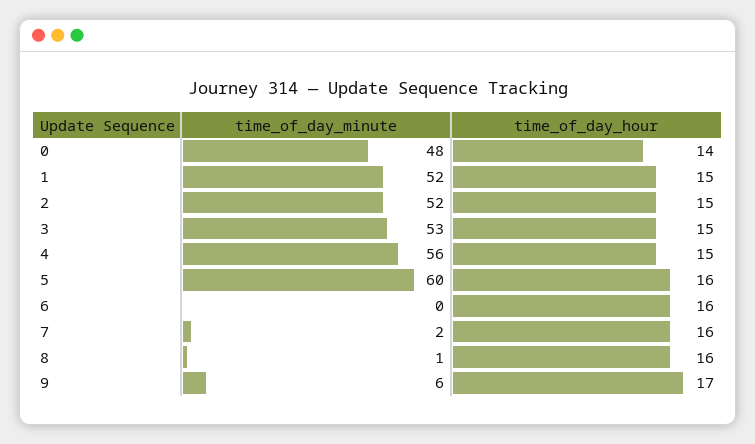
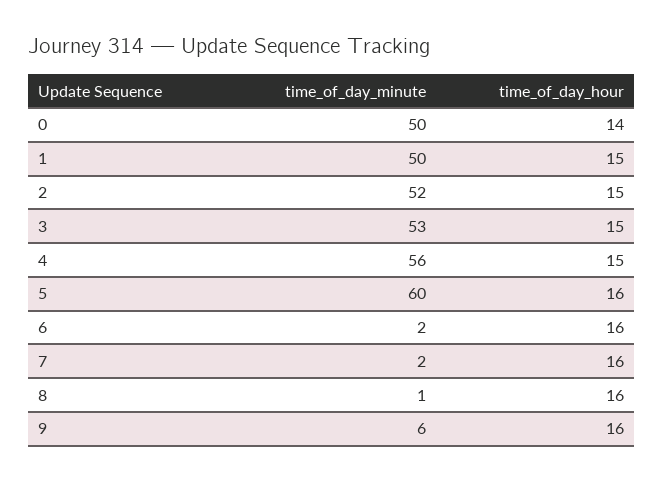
  {
    "time_of_day_minute": {
-     "0": 48,
+     "0": 50,
-     "1": 52,
+     "1": 50,
      "2": 52,
      "3": 53,
      "4": 56,
      "5": 60,
-     "6": 0,
+     "6": 2,
      "7": 2,
      "8": 1,
      "9": 6
    },
    "time_of_day_hour": {
      "0": 14,
      "1": 15,
      "2": 15,
      "3": 15,
      "4": 15,
      "5": 16,
      "6": 16,
      "7": 16,
      "8": 16,
-     "9": 17
+     "9": 16
    }
  }

